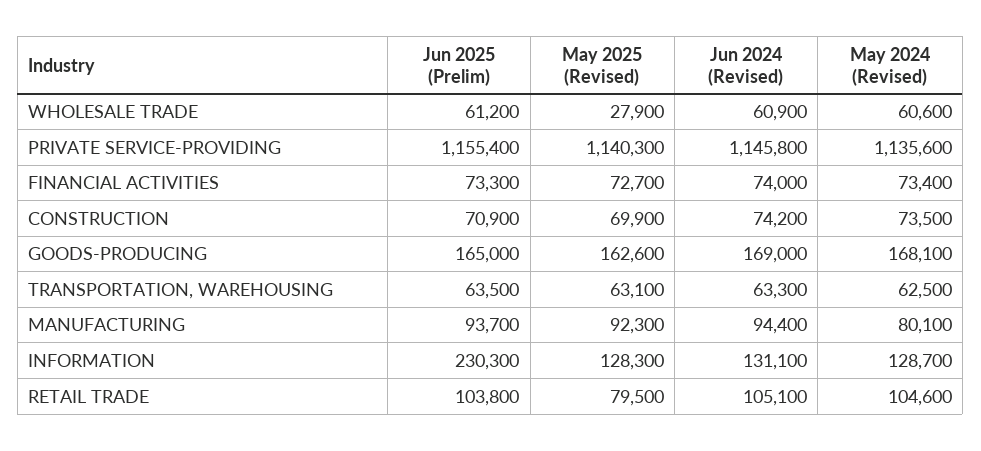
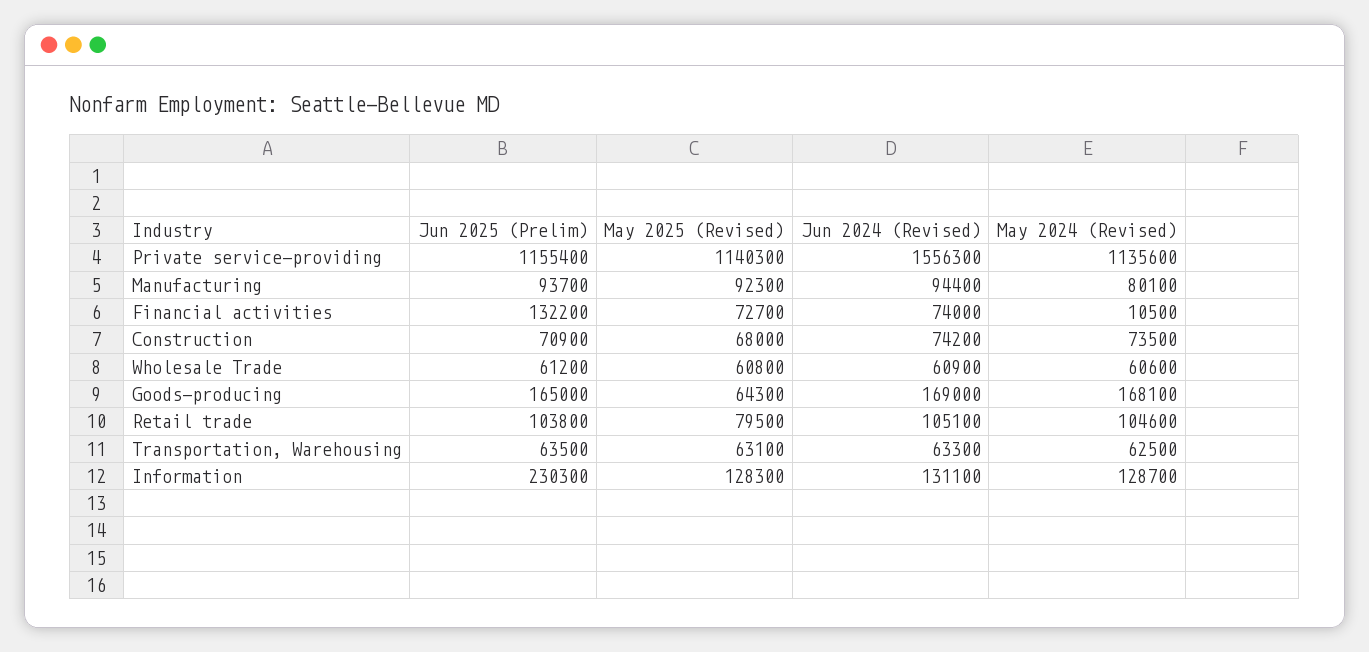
  {
    "Jun 2025 (Prelim)": {
      "WHOLESALE TRADE": 61200,
      "PRIVATE SERVICE-PROVIDING": 1155400,
-     "FINANCIAL ACTIVITIES": 73300,
+     "FINANCIAL ACTIVITIES": 132200,
      "CONSTRUCTION": 70900,
      "GOODS-PRODUCING": 165000,
      "TRANSPORTATION, WAREHOUSING": 63500,
      "MANUFACTURING": 93700,
      "INFORMATION": 230300,
      "RETAIL TRADE": 103800
    },
    "May 2025 (Revised)": {
-     "WHOLESALE TRADE": 27900,
+     "WHOLESALE TRADE": 60800,
      "PRIVATE SERVICE-PROVIDING": 1140300,
      "FINANCIAL ACTIVITIES": 72700,
-     "CONSTRUCTION": 69900,
+     "CONSTRUCTION": 68000,
-     "GOODS-PRODUCING": 162600,
+     "GOODS-PRODUCING": 64300,
      "TRANSPORTATION, WAREHOUSING": 63100,
      "MANUFACTURING": 92300,
      "INFORMATION": 128300,
      "RETAIL TRADE": 79500
    },
    "Jun 2024 (Revised)": {
      "WHOLESALE TRADE": 60900,
-     "PRIVATE SERVICE-PROVIDING": 1145800,
+     "PRIVATE SERVICE-PROVIDING": 1556300,
      "FINANCIAL ACTIVITIES": 74000,
      "CONSTRUCTION": 74200,
      "GOODS-PRODUCING": 169000,
      "TRANSPORTATION, WAREHOUSING": 63300,
      "MANUFACTURING": 94400,
      "INFORMATION": 131100,
      "RETAIL TRADE": 105100
    },
    "May 2024 (Revised)": {
      "WHOLESALE TRADE": 60600,
      "PRIVATE SERVICE-PROVIDING": 1135600,
-     "FINANCIAL ACTIVITIES": 73400,
+     "FINANCIAL ACTIVITIES": 10500,
      "CONSTRUCTION": 73500,
      "GOODS-PRODUCING": 168100,
      "TRANSPORTATION, WAREHOUSING": 62500,
      "MANUFACTURING": 80100,
      "INFORMATION": 128700,
      "RETAIL TRADE": 104600
    }
  }

